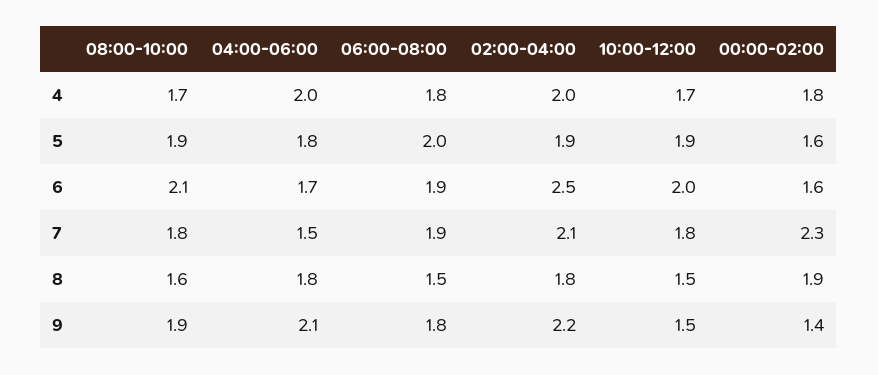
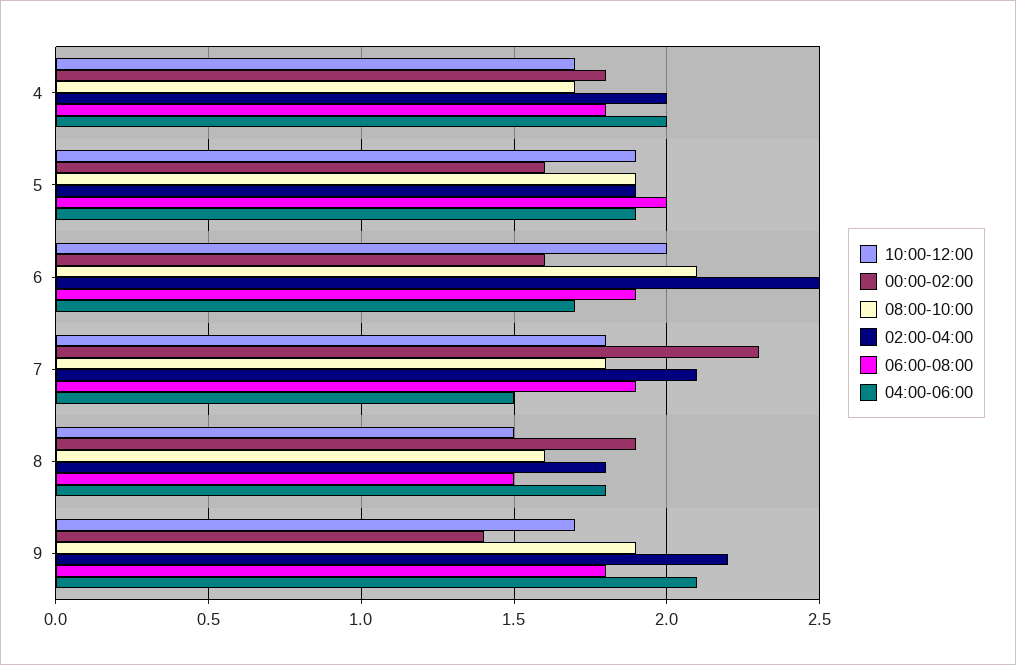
  {
    "08:00-10:00": {
      "4": 1.7,
      "5": 1.9,
      "6": 2.1,
      "7": 1.8,
      "8": 1.6,
      "9": 1.9
    },
    "04:00-06:00": {
      "4": 2,
-     "5": 1.8,
+     "5": 1.9,
      "6": 1.7,
      "7": 1.5,
      "8": 1.8,
      "9": 2.1
    },
    "06:00-08:00": {
      "4": 1.8,
      "5": 2,
      "6": 1.9,
      "7": 1.9,
      "8": 1.5,
      "9": 1.8
    },
    "02:00-04:00": {
      "4": 2,
      "5": 1.9,
      "6": 2.5,
      "7": 2.1,
      "8": 1.8,
      "9": 2.2
    },
    "10:00-12:00": {
      "4": 1.7,
      "5": 1.9,
      "6": 2,
      "7": 1.8,
      "8": 1.5,
-     "9": 1.5
+     "9": 1.7
    },
    "00:00-02:00": {
      "4": 1.8,
      "5": 1.6,
      "6": 1.6,
      "7": 2.3,
      "8": 1.9,
      "9": 1.4
    }
  }

